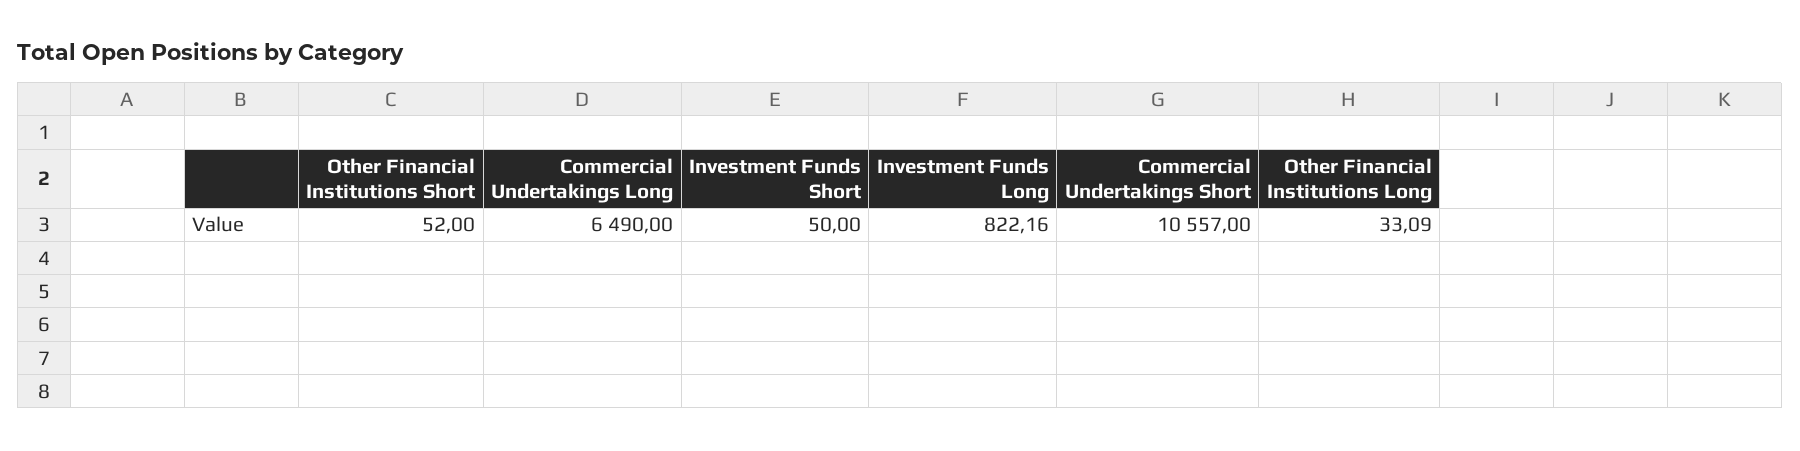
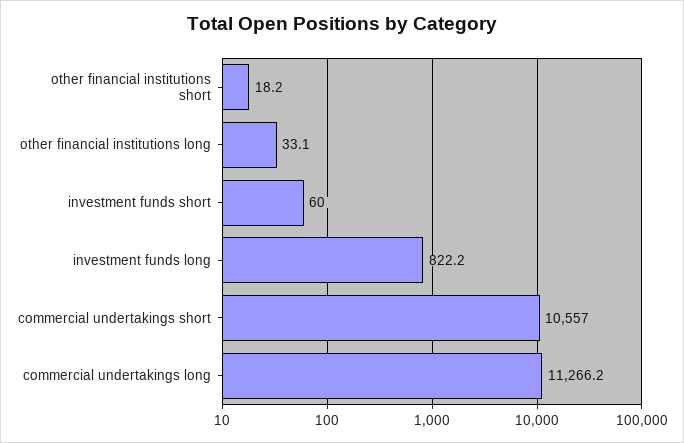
  {
-   "Other Financial Institutions Short": 52,
+   "Other Financial Institutions Short": 18.2,
-   "Commercial Undertakings Long": 6490,
+   "Commercial Undertakings Long": 11266.2,
-   "Investment Funds Short": 50,
+   "Investment Funds Short": 60,
    "Investment Funds Long": 822.16,
    "Commercial Undertakings Short": 10557,
    "Other Financial Institutions Long": 33.09
  }

